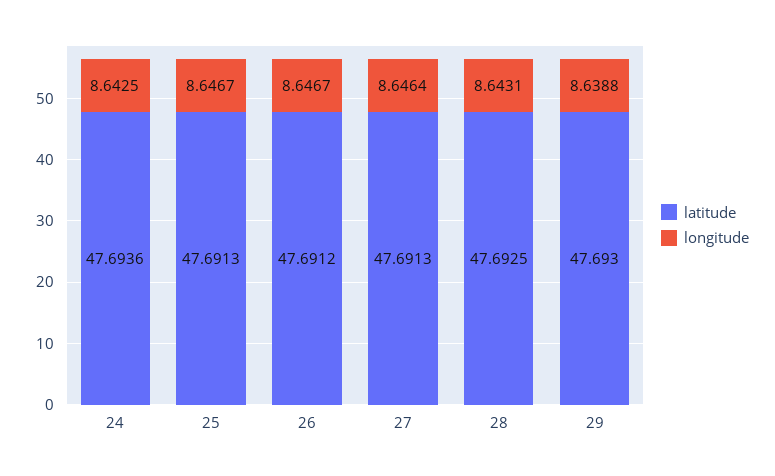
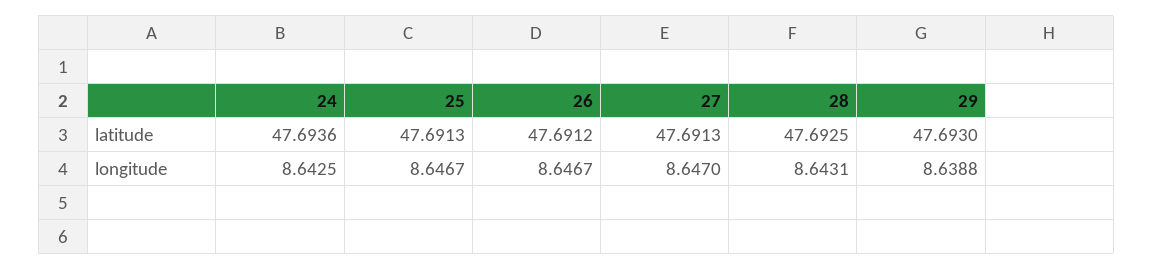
  {
    "latitude": {
      "24": 47.6936,
      "25": 47.6913,
      "26": 47.6912,
      "27": 47.6913,
      "28": 47.6925,
      "29": 47.693
    },
    "longitude": {
      "24": 8.6425,
      "25": 8.6467,
      "26": 8.6467,
-     "27": 8.6464,
+     "27": 8.647,
      "28": 8.6431,
      "29": 8.6388
    }
  }

